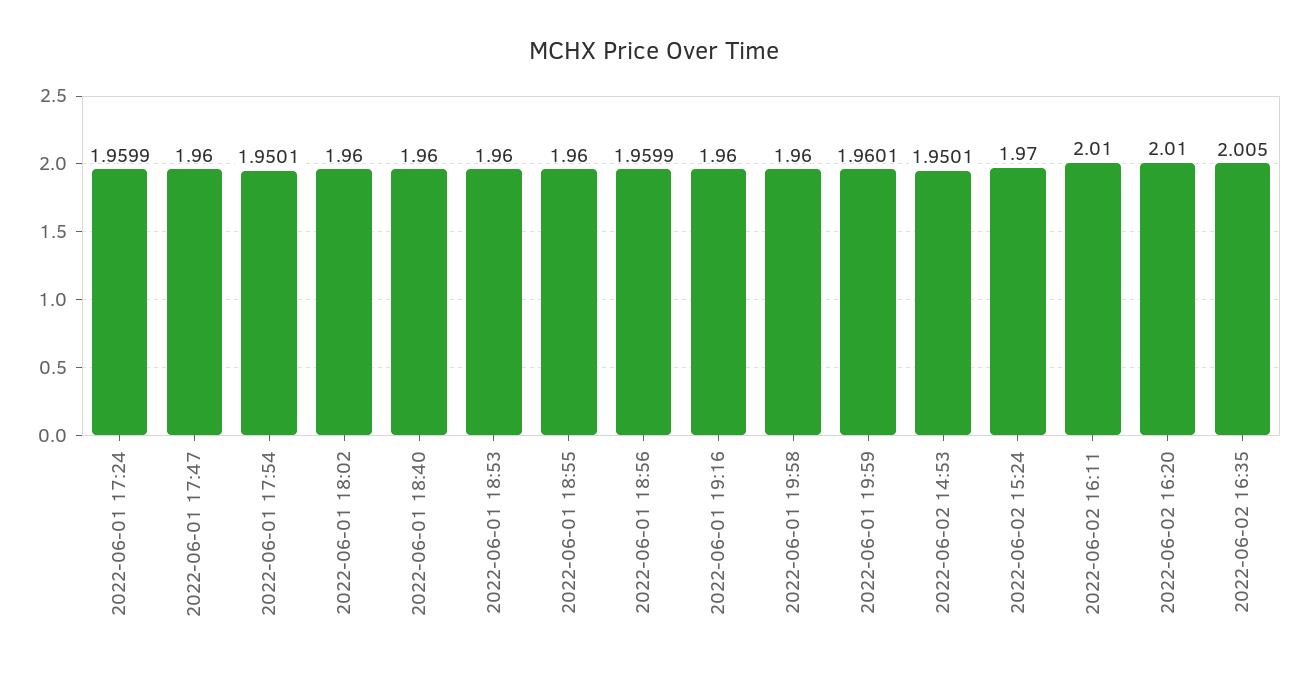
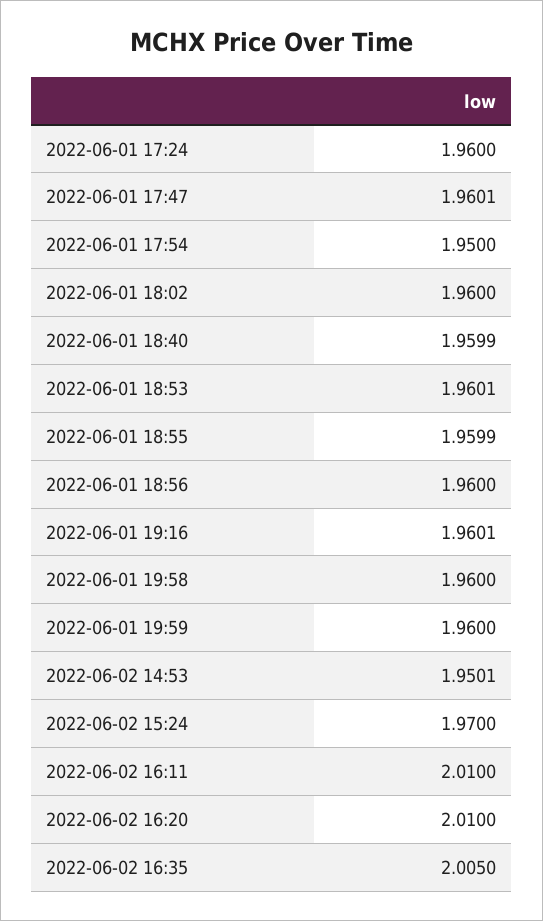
  {
-   "2022-06-01 17:24": 1.9599,
+   "2022-06-01 17:24": 1.96,
-   "2022-06-01 17:47": 1.96,
+   "2022-06-01 17:47": 1.9601,
-   "2022-06-01 17:54": 1.9501,
+   "2022-06-01 17:54": 1.95,
    "2022-06-01 18:02": 1.96,
-   "2022-06-01 18:40": 1.96,
+   "2022-06-01 18:40": 1.9599,
-   "2022-06-01 18:53": 1.96,
+   "2022-06-01 18:53": 1.9601,
-   "2022-06-01 18:55": 1.96,
+   "2022-06-01 18:55": 1.9599,
-   "2022-06-01 18:56": 1.9599,
+   "2022-06-01 18:56": 1.96,
-   "2022-06-01 19:16": 1.96,
+   "2022-06-01 19:16": 1.9601,
    "2022-06-01 19:58": 1.96,
-   "2022-06-01 19:59": 1.9601,
+   "2022-06-01 19:59": 1.96,
    "2022-06-02 14:53": 1.9501,
    "2022-06-02 15:24": 1.97,
    "2022-06-02 16:11": 2.01,
    "2022-06-02 16:20": 2.01,
    "2022-06-02 16:35": 2.005
  }

